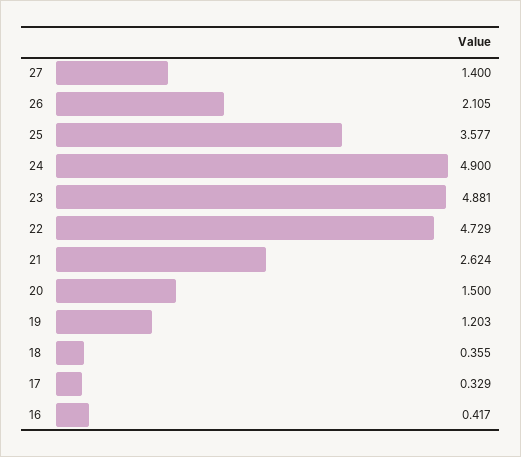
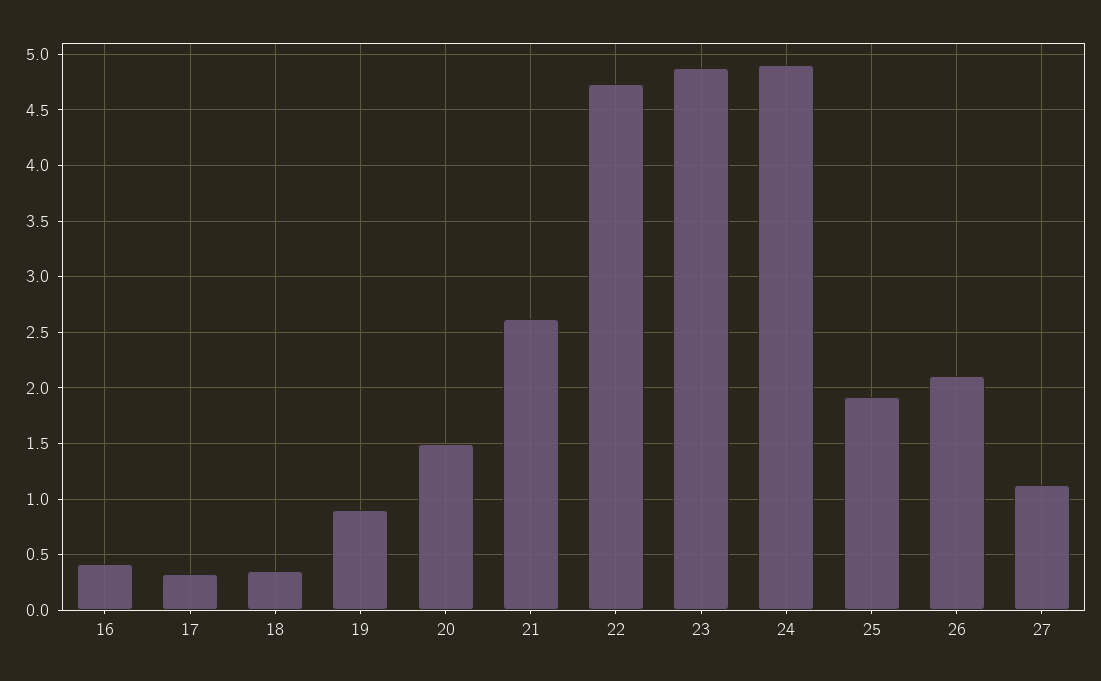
  {
-   "27": 1.4,
+   "27": 1.1,
    "26": 2.105,
-   "25": 3.577,
+   "25": 1.9,
    "24": 4.9,
    "23": 4.881,
    "22": 4.729,
    "21": 2.624,
    "20": 1.5,
-   "19": 1.203,
+   "19": 0.9,
    "18": 0.355,
    "17": 0.329,
    "16": 0.417
  }

